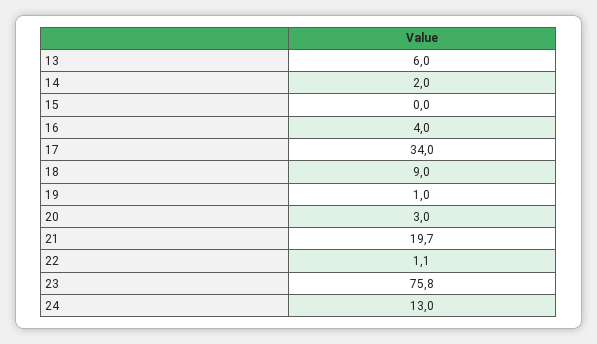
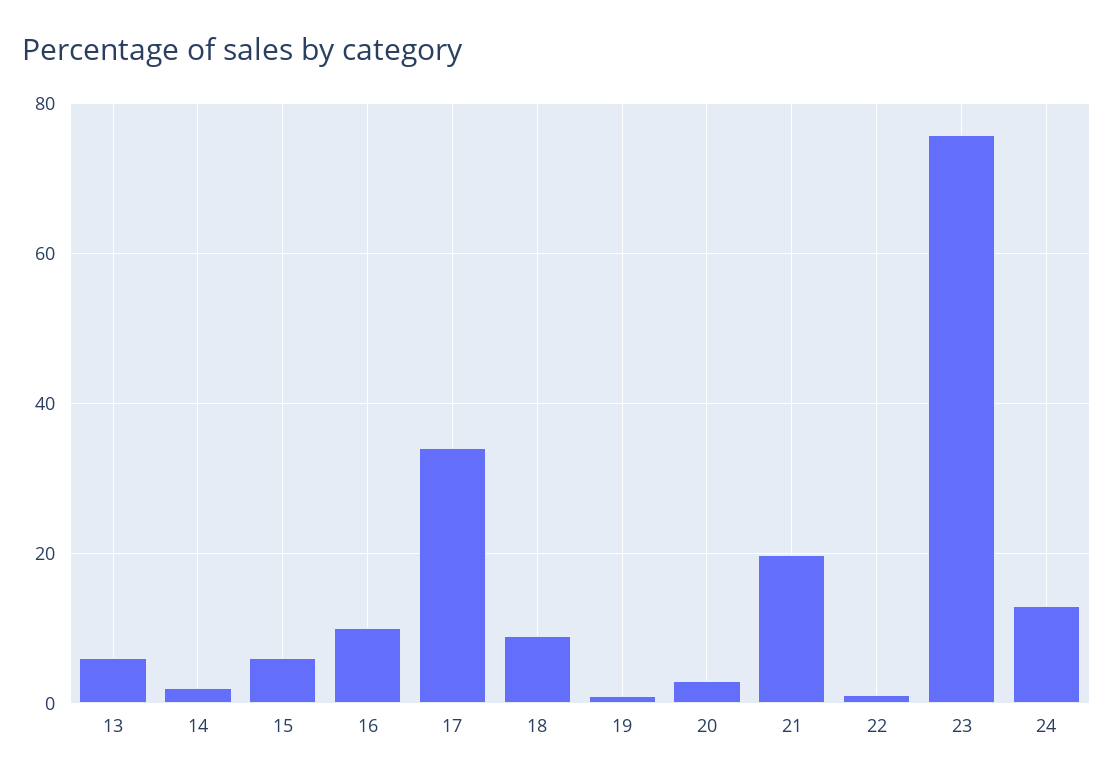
  {
    "13": 6,
    "14": 2,
-   "15": 0,
+   "15": 6,
-   "16": 4,
+   "16": 10,
    "17": 34,
    "18": 9,
    "19": 1,
    "20": 3,
    "21": 19.7,
    "22": 1.1,
    "23": 75.8,
    "24": 13
  }

